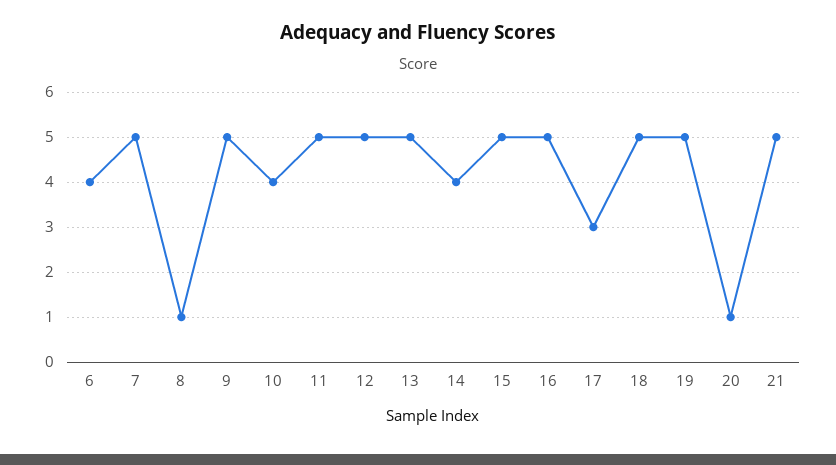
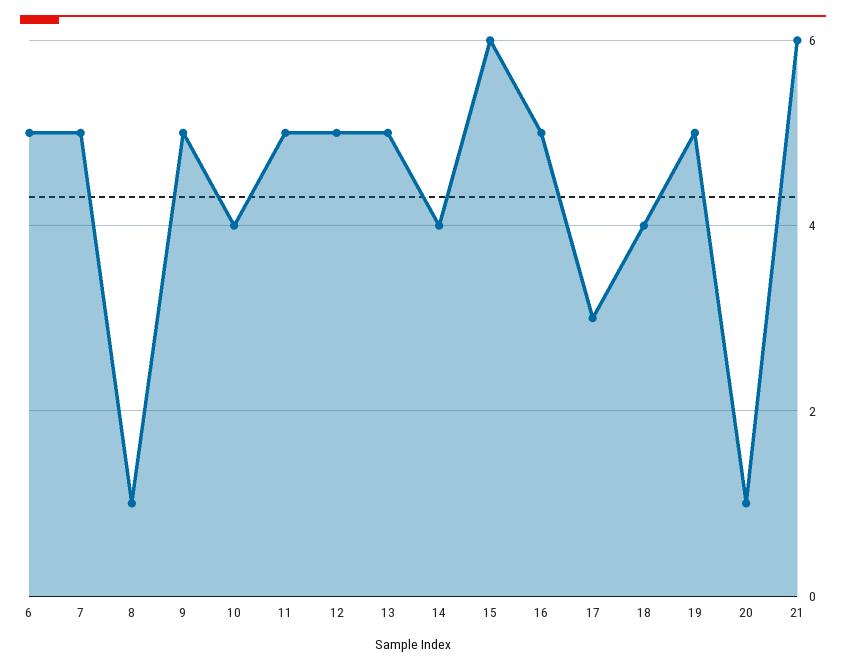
  {
-   "6": 4,
+   "6": 5,
    "7": 5,
    "8": 1,
    "9": 5,
    "10": 4,
    "11": 5,
    "12": 5,
    "13": 5,
    "14": 4,
-   "15": 5,
+   "15": 6,
    "16": 5,
    "17": 3,
-   "18": 5,
+   "18": 4,
    "19": 5,
    "20": 1,
-   "21": 5
+   "21": 6
  }

